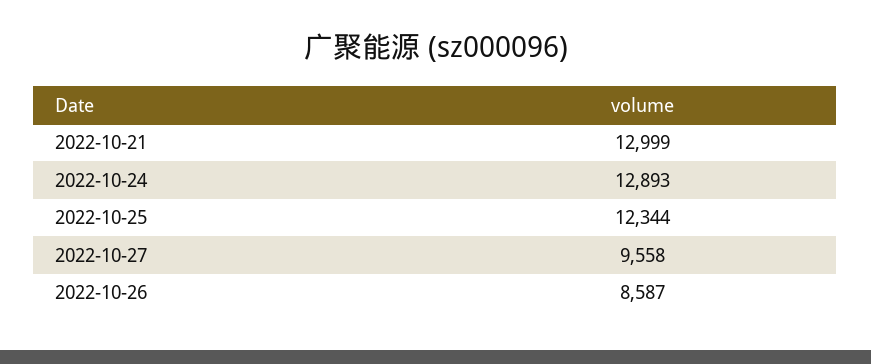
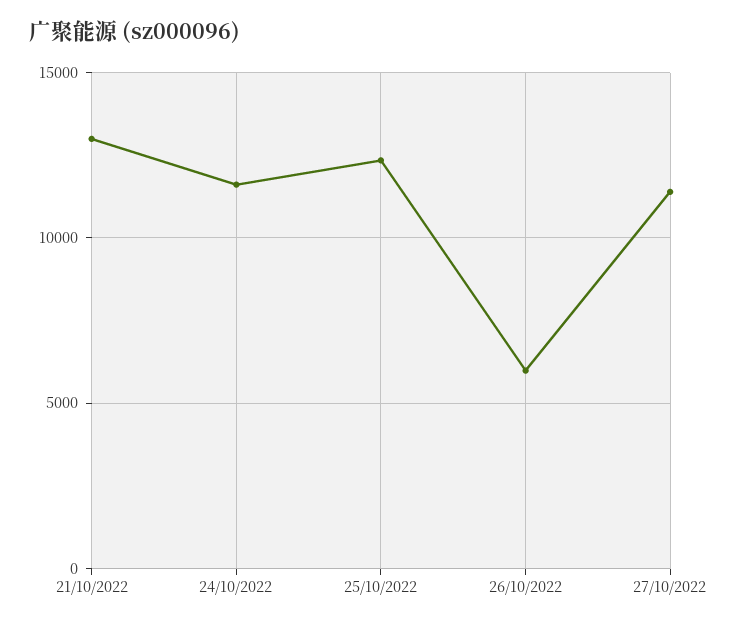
  {
    "2022-10-21": 12999,
-   "2022-10-24": 12893,
+   "2022-10-24": 11500,
    "2022-10-25": 12344,
-   "2022-10-27": 9558,
+   "2022-10-27": 11500,
-   "2022-10-26": 8587
+   "2022-10-26": 6000
  }

